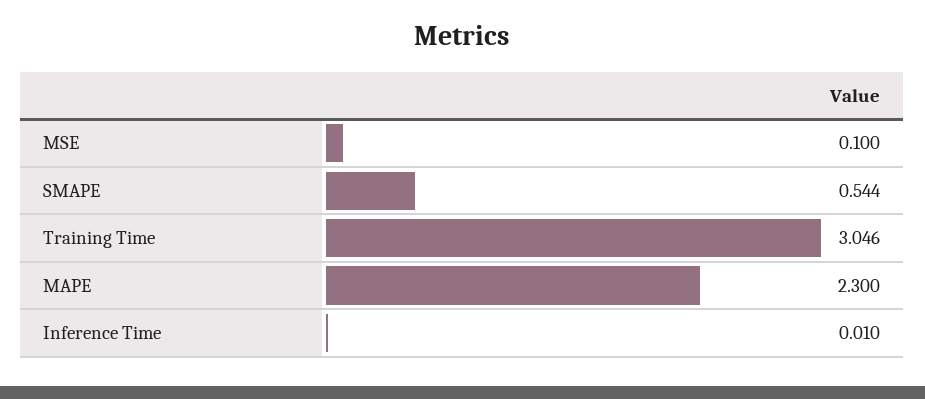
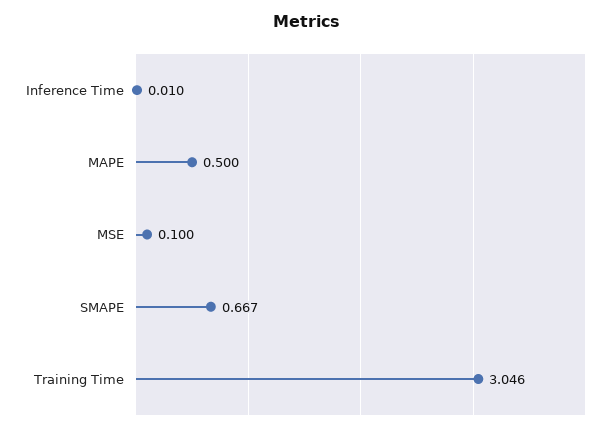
  {
    "MSE": 0.1,
-   "SMAPE": 0.544,
+   "SMAPE": 0.667,
    "Training Time": 3.046,
-   "MAPE": 2.3,
+   "MAPE": 0.5,
    "Inference Time": 0.01
  }

